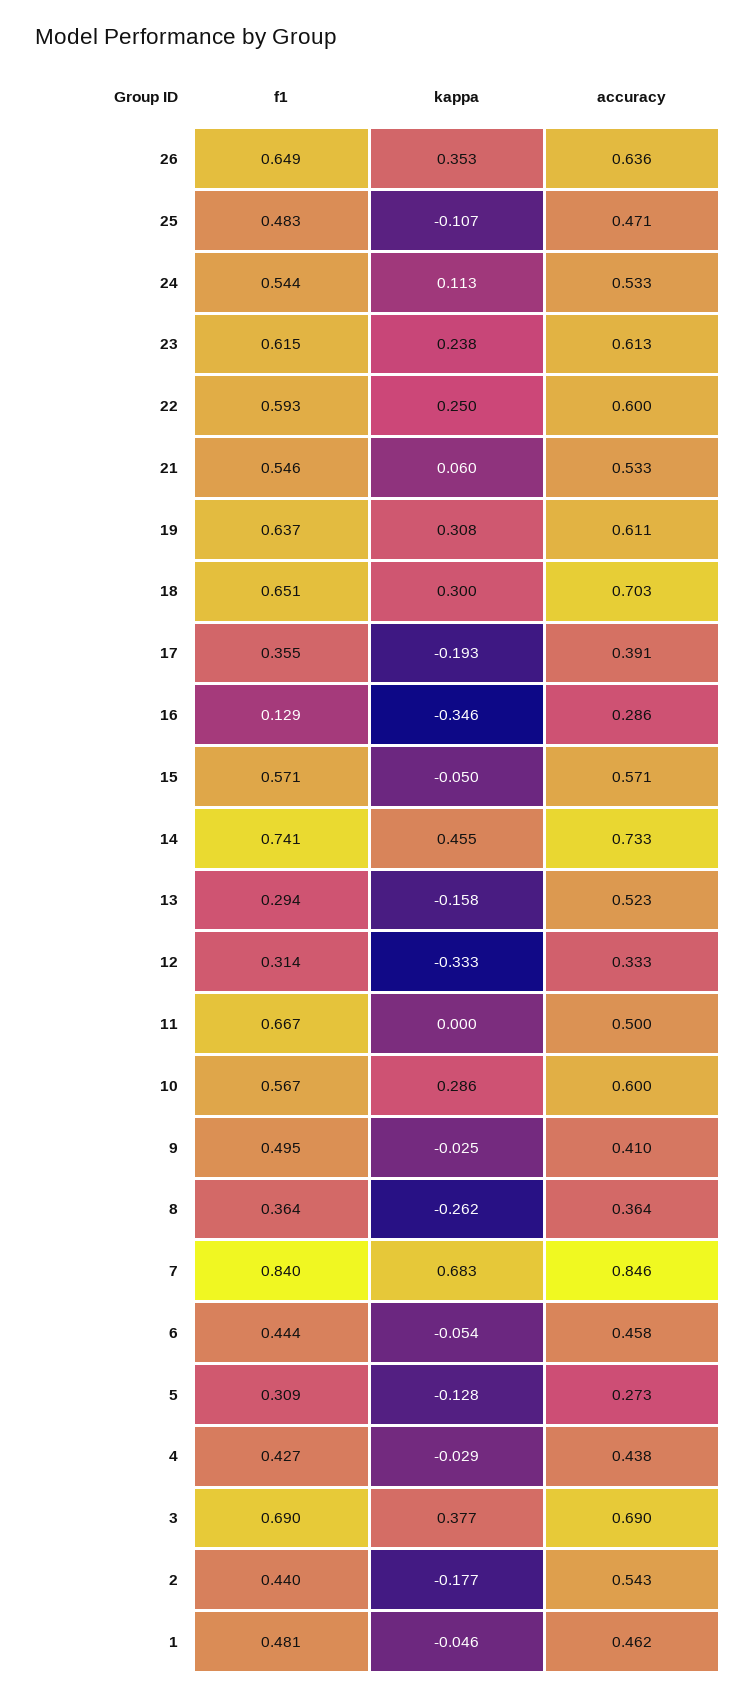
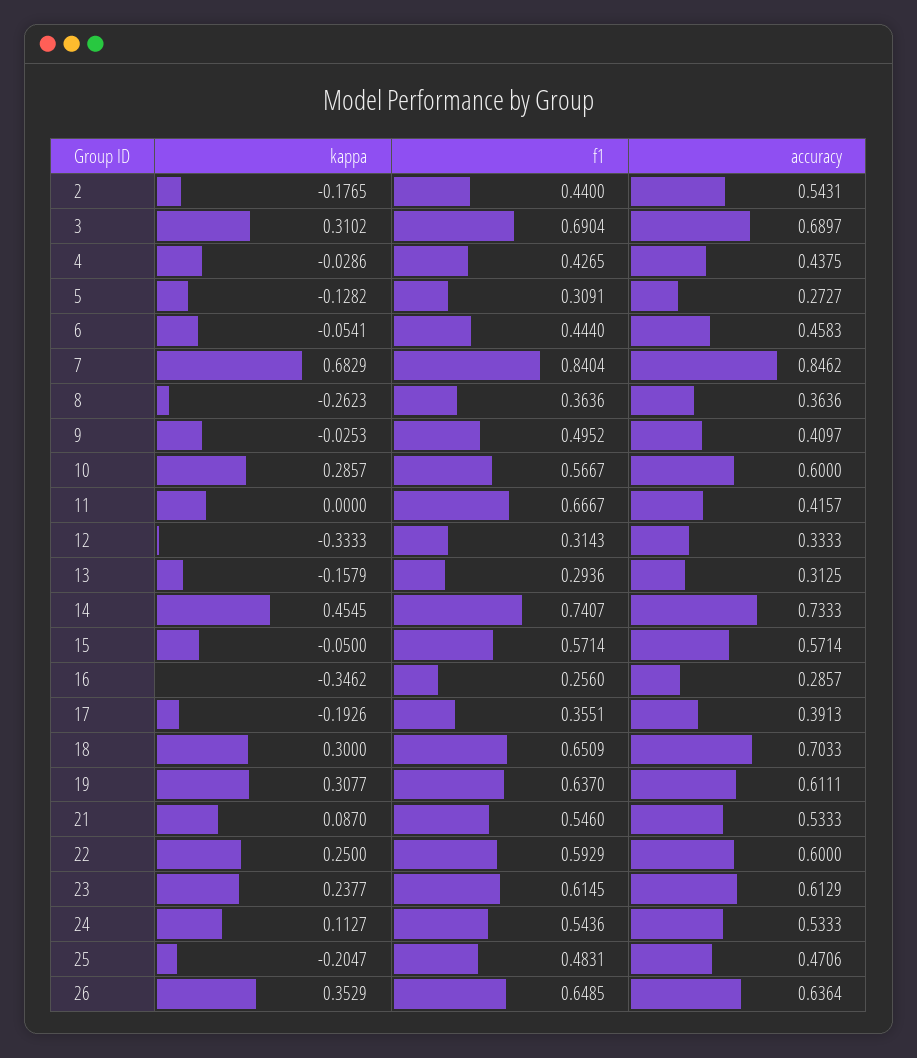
  {
    "f1": {
      "26": 0.6485,
      "25": 0.4831,
      "24": 0.5436,
      "23": 0.6145,
      "22": 0.5929,
      "21": 0.546,
      "19": 0.637,
      "18": 0.6509,
      "17": 0.3551,
-     "16": 0.129,
+     "16": 0.256,
      "15": 0.5714,
      "14": 0.7407,
      "13": 0.2936,
      "12": 0.3143,
      "11": 0.6667,
      "10": 0.5667,
      "9": 0.4952,
      "8": 0.3636,
      "7": 0.8404,
      "6": 0.444,
      "5": 0.3091,
      "4": 0.4265,
      "3": 0.6904,
-     "2": 0.44,
+     "2": 0.44
-     "1": 0.481
    },
    "kappa": {
      "26": 0.3529,
-     "25": -0.107,
+     "25": -0.2047,
      "24": 0.1127,
      "23": 0.2377,
      "22": 0.25,
-     "21": 0.06,
+     "21": 0.087,
      "19": 0.3077,
      "18": 0.3,
      "17": -0.1926,
      "16": -0.3462,
      "15": -0.05,
      "14": 0.4545,
      "13": -0.1579,
      "12": -0.3333,
      "11": 0,
      "10": 0.2857,
      "9": -0.0253,
      "8": -0.2623,
      "7": 0.6829,
      "6": -0.0541,
      "5": -0.1282,
      "4": -0.0286,
-     "3": 0.377,
+     "3": 0.3102,
-     "2": -0.1765,
+     "2": -0.1765
-     "1": -0.046
    },
    "accuracy": {
      "26": 0.6364,
      "25": 0.4706,
      "24": 0.5333,
      "23": 0.6129,
      "22": 0.6,
      "21": 0.5333,
      "19": 0.6111,
      "18": 0.7033,
      "17": 0.3913,
      "16": 0.2857,
      "15": 0.5714,
      "14": 0.7333,
-     "13": 0.523,
+     "13": 0.3125,
      "12": 0.3333,
-     "11": 0.5,
+     "11": 0.4157,
      "10": 0.6,
      "9": 0.4097,
      "8": 0.3636,
      "7": 0.8462,
      "6": 0.4583,
      "5": 0.2727,
      "4": 0.4375,
      "3": 0.6897,
-     "2": 0.5431,
+     "2": 0.5431
-     "1": 0.462
    }
  }

